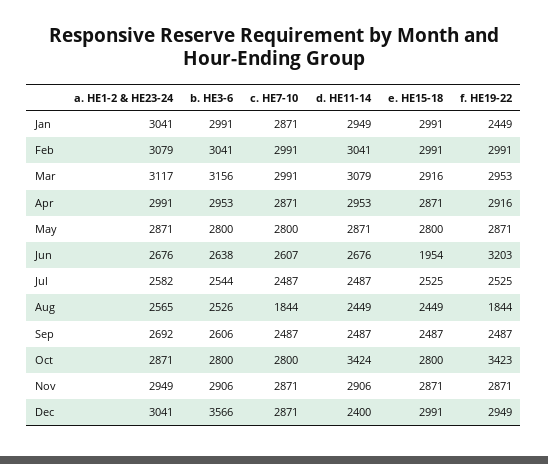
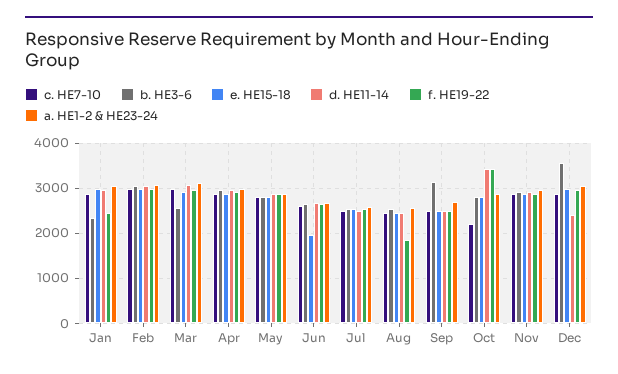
  {
    "a. HE1-2 & HE23-24": {
      "Jan": 3041,
      "Feb": 3079,
      "Mar": 3117,
      "Apr": 2991,
      "May": 2871,
      "Jun": 2676,
      "Jul": 2582,
      "Aug": 2565,
      "Sep": 2692,
      "Oct": 2871,
      "Nov": 2949,
      "Dec": 3041
    },
    "b. HE3-6": {
-     "Jan": 2991,
+     "Jan": 2400,
      "Feb": 3041,
-     "Mar": 3156,
+     "Mar": 2600,
      "Apr": 2953,
      "May": 2800,
      "Jun": 2638,
      "Jul": 2544,
      "Aug": 2526,
-     "Sep": 2606,
+     "Sep": 3200,
      "Oct": 2800,
      "Nov": 2906,
      "Dec": 3566
    },
    "c. HE7-10": {
      "Jan": 2871,
      "Feb": 2991,
      "Mar": 2991,
      "Apr": 2871,
      "May": 2800,
      "Jun": 2607,
      "Jul": 2487,
-     "Aug": 1844,
+     "Aug": 2400,
      "Sep": 2487,
-     "Oct": 2800,
+     "Oct": 2200,
      "Nov": 2871,
      "Dec": 2871
    },
    "d. HE11-14": {
      "Jan": 2949,
      "Feb": 3041,
      "Mar": 3079,
      "Apr": 2953,
      "May": 2871,
      "Jun": 2676,
      "Jul": 2487,
      "Aug": 2449,
      "Sep": 2487,
      "Oct": 3424,
      "Nov": 2906,
      "Dec": 2400
    },
    "e. HE15-18": {
      "Jan": 2991,
      "Feb": 2991,
      "Mar": 2916,
      "Apr": 2871,
      "May": 2800,
      "Jun": 1954,
      "Jul": 2525,
      "Aug": 2449,
      "Sep": 2487,
      "Oct": 2800,
      "Nov": 2871,
      "Dec": 2991
    },
    "f. HE19-22": {
      "Jan": 2449,
      "Feb": 2991,
      "Mar": 2953,
      "Apr": 2916,
      "May": 2871,
-     "Jun": 3203,
+     "Jun": 2600,
      "Jul": 2525,
      "Aug": 1844,
      "Sep": 2487,
      "Oct": 3423,
      "Nov": 2871,
      "Dec": 2949
    }
  }

